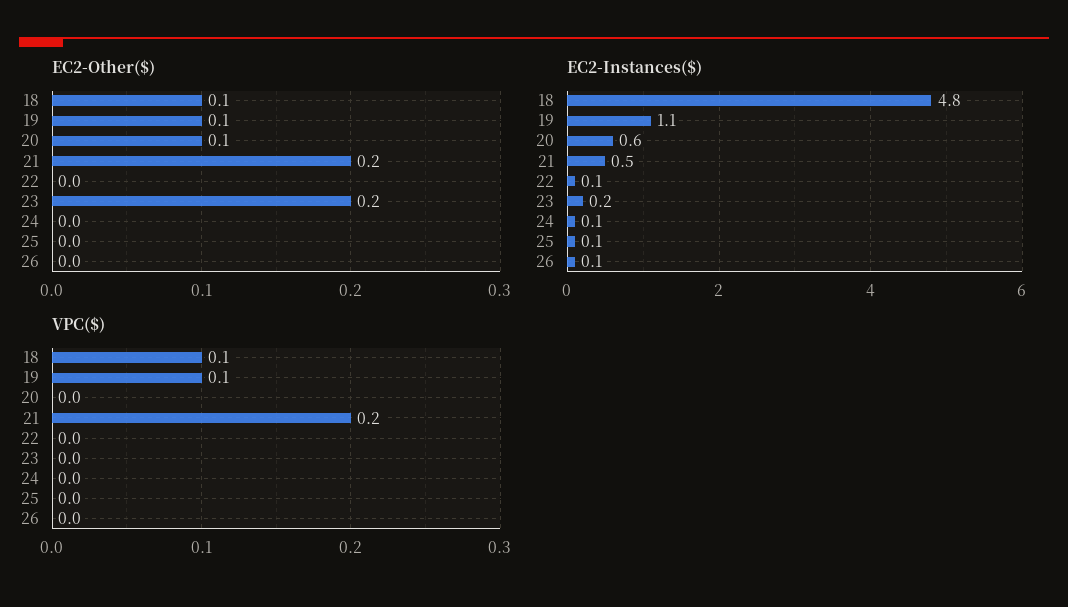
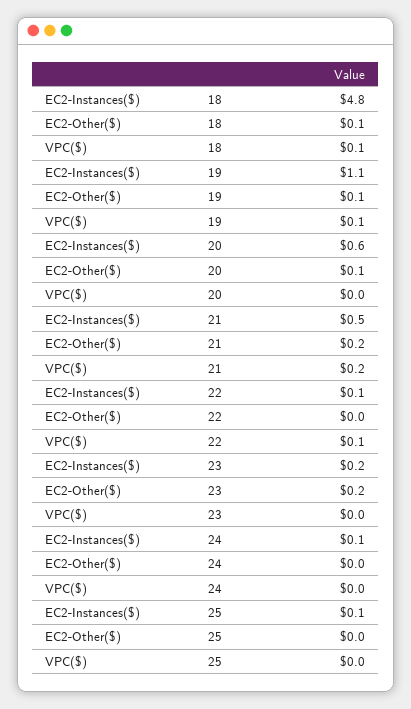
  {
    "EC2-Other($)": {
      "18": 0.1,
      "19": 0.1,
      "20": 0.1,
      "21": 0.2,
      "22": 0,
      "23": 0.2,
      "24": 0,
-     "25": 0,
+     "25": 0
-     "26": 0
    },
    "EC2-Instances($)": {
      "18": 4.8,
      "19": 1.1,
      "20": 0.6,
      "21": 0.5,
      "22": 0.1,
      "23": 0.2,
      "24": 0.1,
-     "25": 0.1,
+     "25": 0.1
-     "26": 0.1
    },
    "VPC($)": {
      "18": 0.1,
      "19": 0.1,
      "20": 0,
      "21": 0.2,
-     "22": 0,
+     "22": 0.1,
      "23": 0,
      "24": 0,
-     "25": 0,
+     "25": 0
-     "26": 0
    }
  }

